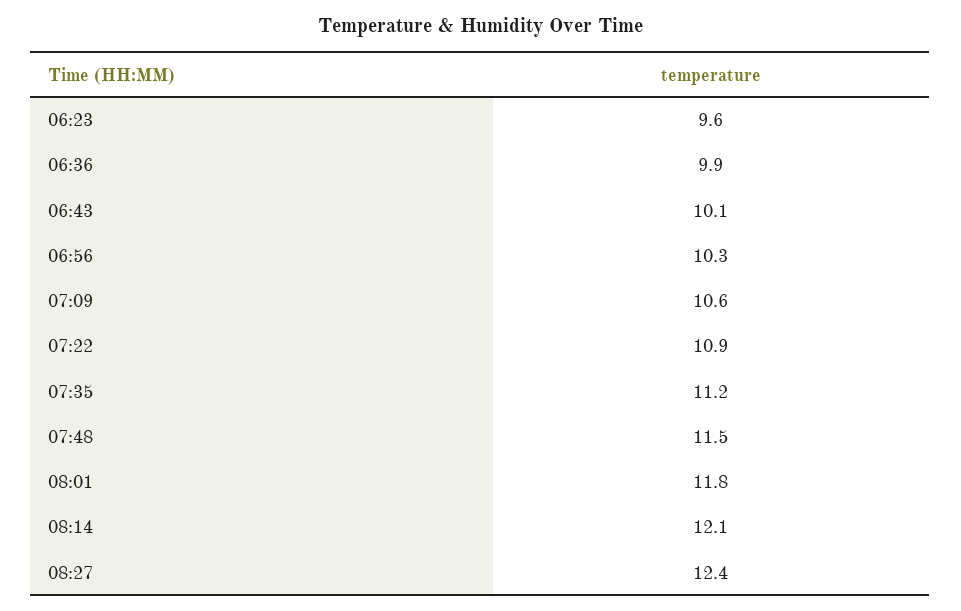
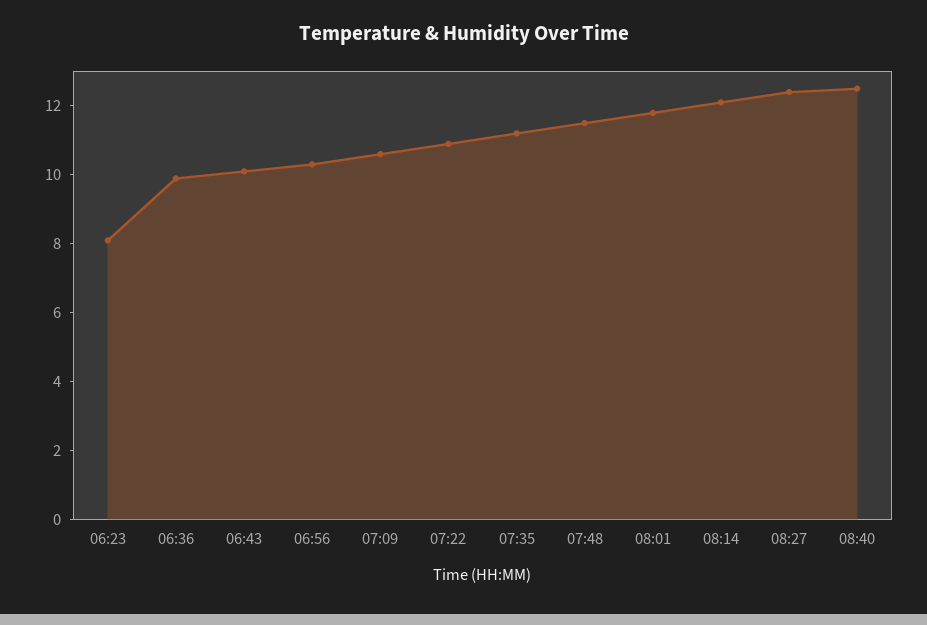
  {
-   "06:23": 9.6,
+   "06:23": 8,
    "06:36": 9.9,
    "06:43": 10.1,
    "06:56": 10.3,
    "07:09": 10.6,
    "07:22": 10.9,
    "07:35": 11.2,
    "07:48": 11.5,
    "08:01": 11.8,
    "08:14": 12.1,
-   "08:27": 12.4
+   "08:27": 12.4,
+   "08:40": 12.5
  }

